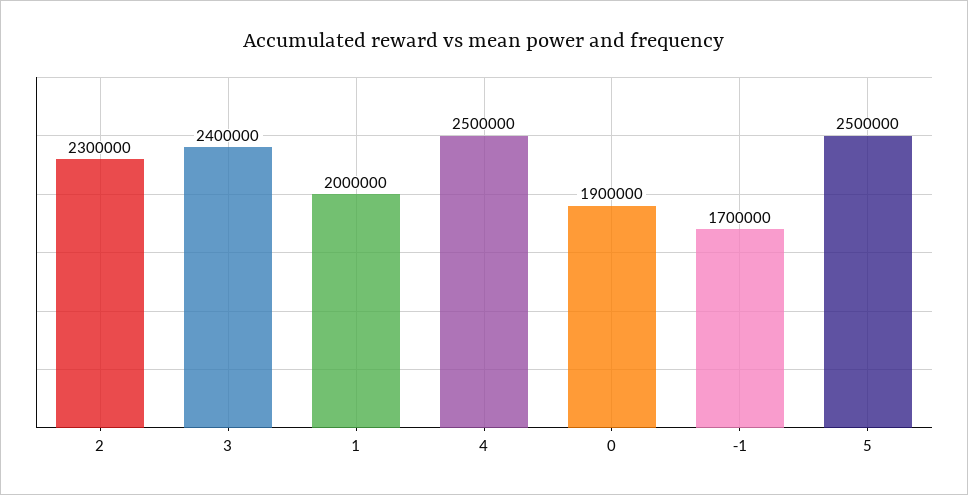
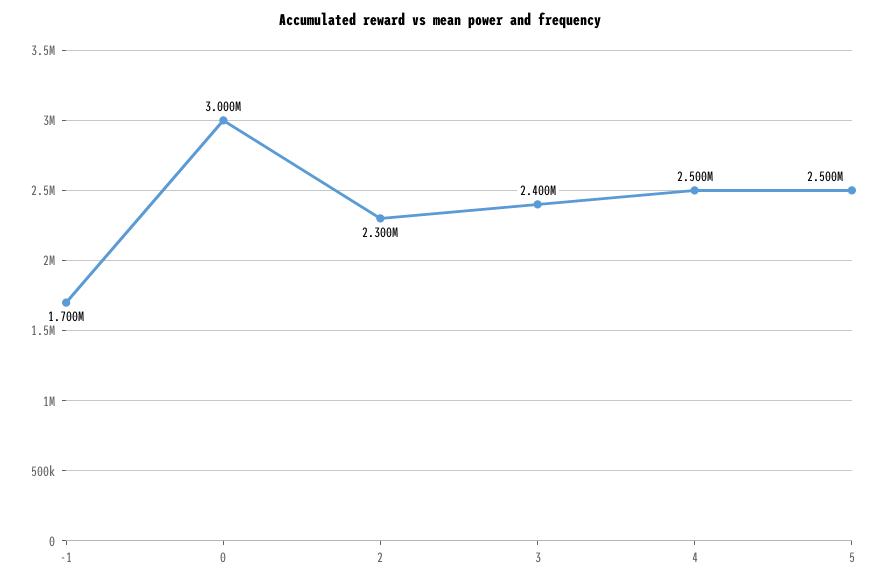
  {
    "2": 2300000,
    "3": 2400000,
-   "1": 2000000,
    "4": 2500000,
-   "0": 1900000,
+   "0": 3000000,
    "-1": 1700000,
    "5": 2500000
  }

